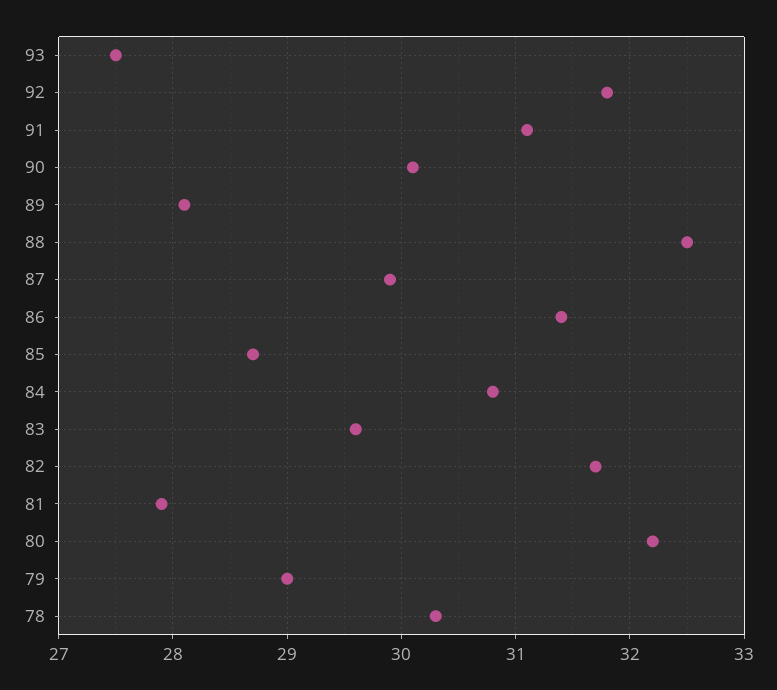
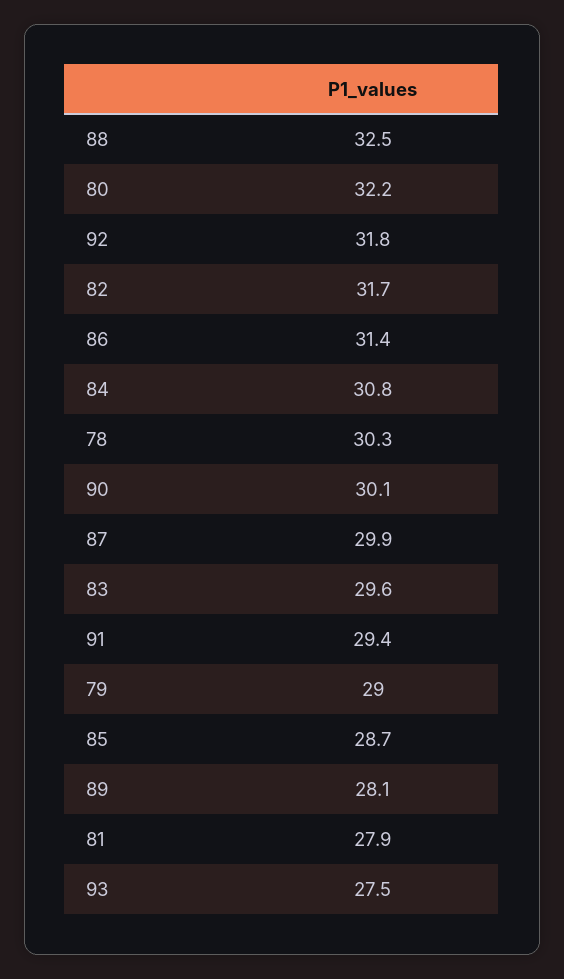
  {
    "93": 27.5,
    "92": 31.8,
-   "91": 31.1,
+   "91": 29.4,
    "90": 30.1,
    "89": 28.1,
    "88": 32.5,
    "87": 29.9,
    "86": 31.4,
    "85": 28.7,
    "84": 30.8,
    "83": 29.6,
    "82": 31.7,
    "81": 27.9,
    "80": 32.2,
    "79": 29,
    "78": 30.3
  }

